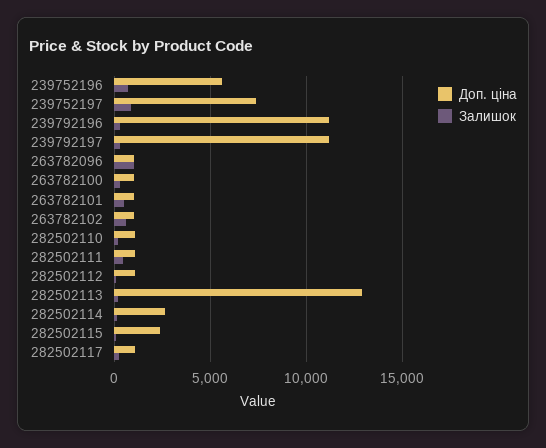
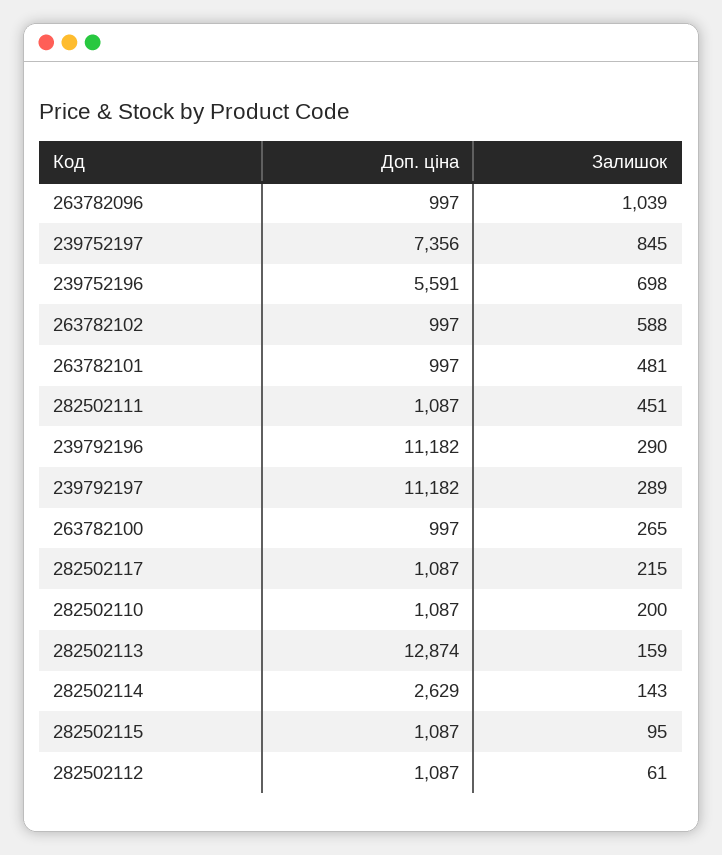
  {
    "Доп. ціна": {
      "239752196": 5591,
      "239752197": 7356,
      "239792196": 11182,
      "239792197": 11182,
      "263782096": 997,
      "263782100": 997,
      "263782101": 997,
      "263782102": 997,
      "282502110": 1087,
      "282502111": 1087,
      "282502112": 1087,
      "282502113": 12874,
      "282502114": 2629,
-     "282502115": 2500,
+     "282502115": 1087,
      "282502117": 1087
    },
    "Залишок": {
      "239752196": 698,
      "239752197": 845,
      "239792196": 290,
      "239792197": 289,
      "263782096": 1039,
      "263782100": 265,
      "263782101": 481,
      "263782102": 588,
      "282502110": 200,
      "282502111": 451,
      "282502112": 61,
      "282502113": 159,
      "282502114": 143,
      "282502115": 95,
      "282502117": 215
    }
  }

